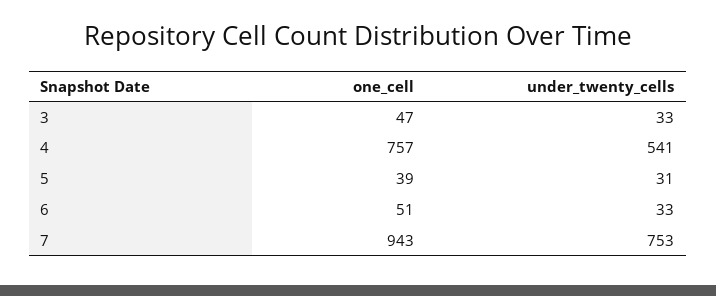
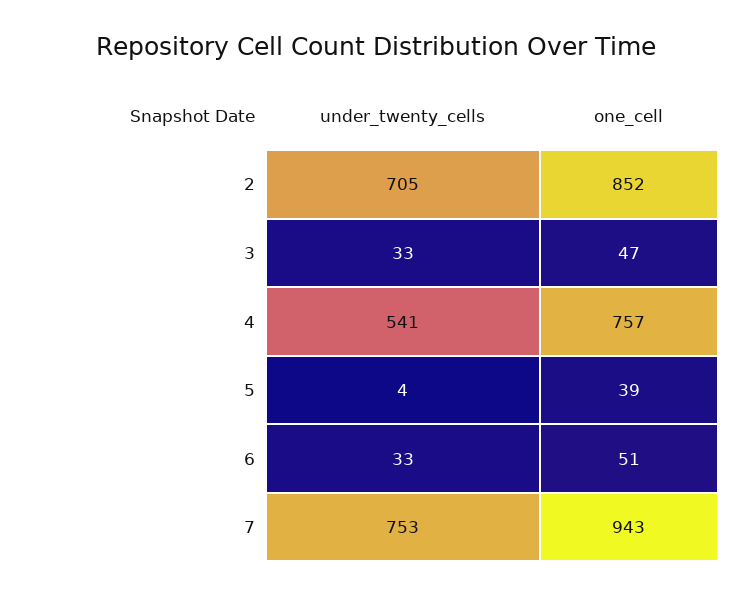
  {
    "one_cell": {
      "3": 47,
      "4": 757,
      "5": 39,
      "6": 51,
-     "7": 943
+     "7": 943,
+     "2": 852
    },
    "under_twenty_cells": {
      "3": 33,
      "4": 541,
-     "5": 31,
+     "5": 4,
      "6": 33,
-     "7": 753
+     "7": 753,
+     "2": 705
    }
  }

